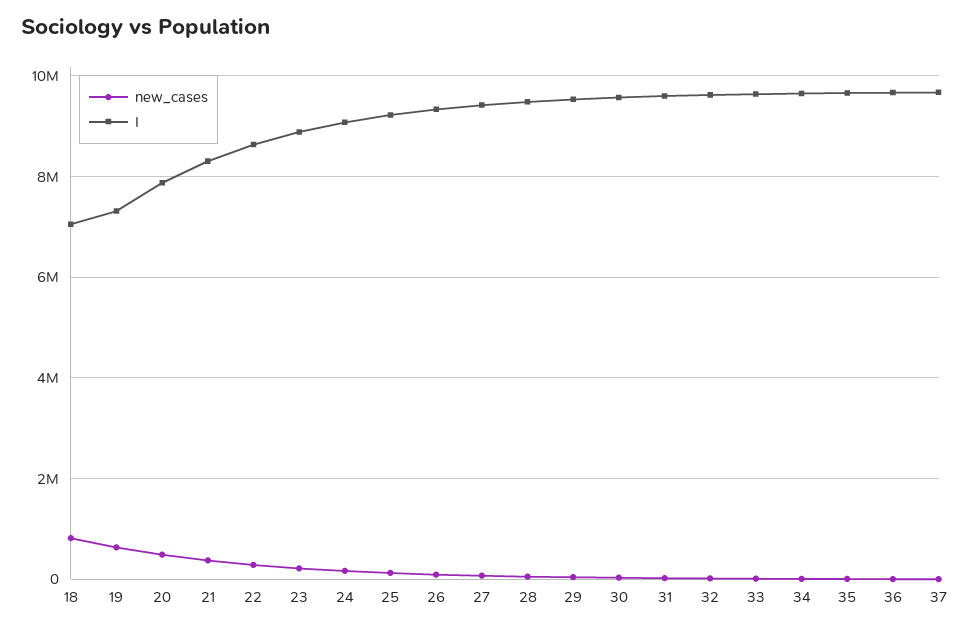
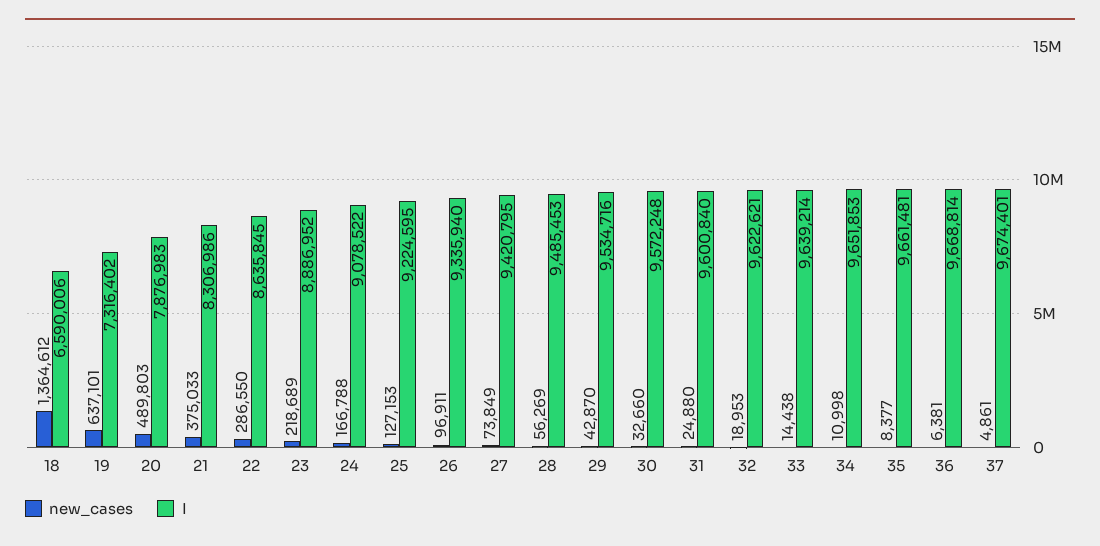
  {
    "new_cases": {
-     "18": 800000,
+     "18": 1364612,
      "19": 637101,
      "20": 489803,
      "21": 375033,
      "22": 286550,
      "23": 218689,
      "24": 166788,
      "25": 127153,
      "26": 96911,
      "27": 73849,
      "28": 56269,
      "29": 42870,
      "30": 32660,
      "31": 24880,
      "32": 18953,
      "33": 14438,
      "34": 10998,
      "35": 8377,
      "36": 6381,
      "37": 4861
    },
    "I": {
-     "18": 7000000,
+     "18": 6590006,
      "19": 7316402,
      "20": 7876983,
      "21": 8306986,
      "22": 8635845,
      "23": 8886952,
      "24": 9078522,
      "25": 9224595,
      "26": 9335940,
      "27": 9420795,
      "28": 9485453,
      "29": 9534716,
      "30": 9572248,
      "31": 9600840,
      "32": 9622621,
      "33": 9639214,
      "34": 9651853,
      "35": 9661481,
      "36": 9668814,
      "37": 9674401
    }
  }

